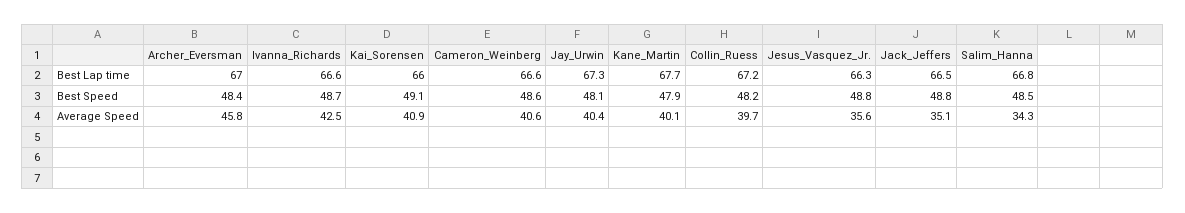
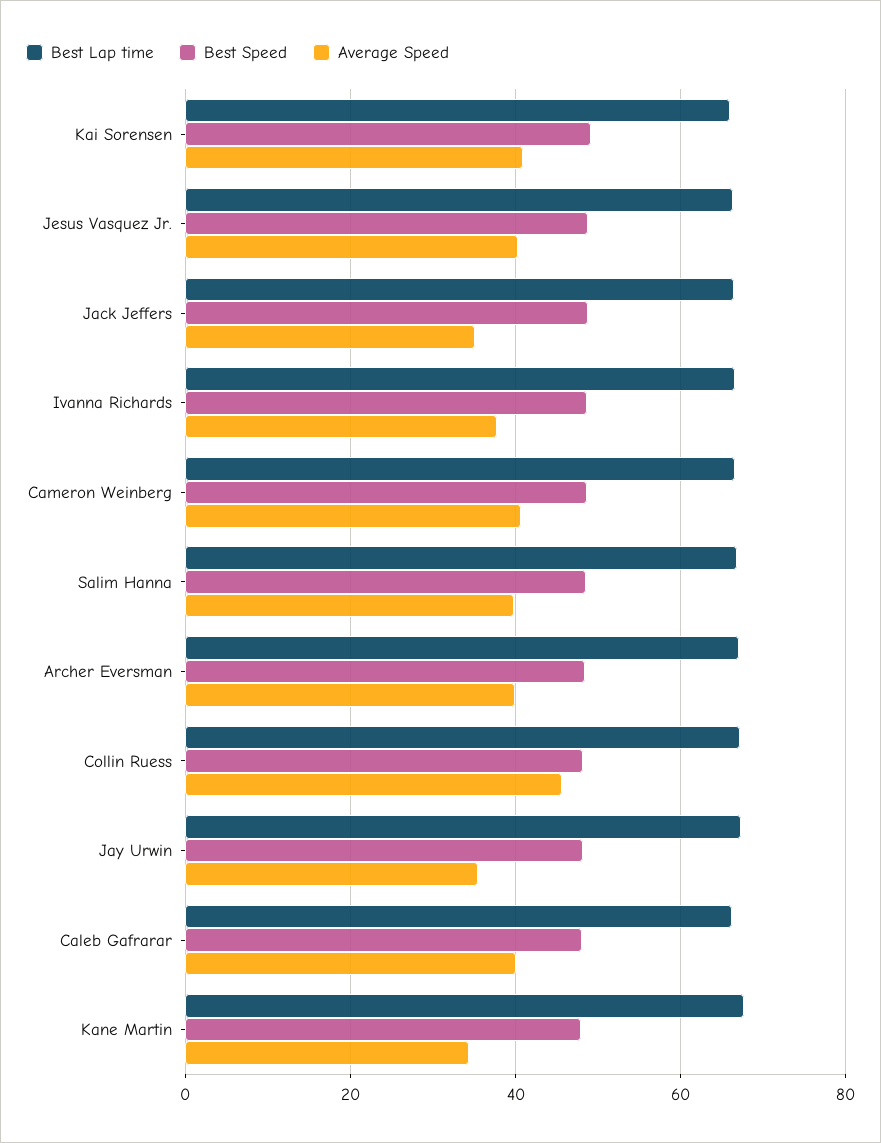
  {
    "Best Lap time": {
      "Archer_Eversman": 67,
      "Ivanna_Richards": 66.6,
      "Kai_Sorensen": 66,
      "Cameron_Weinberg": 66.6,
      "Jay_Urwin": 67.3,
      "Kane_Martin": 67.7,
      "Collin_Ruess": 67.2,
      "Jesus_Vasquez_Jr.": 66.3,
      "Jack_Jeffers": 66.5,
-     "Salim_Hanna": 66.8
+     "Salim_Hanna": 66.8,
+     "Caleb Gafrarar": 66
    },
    "Best Speed": {
      "Archer_Eversman": 48.4,
      "Ivanna_Richards": 48.7,
      "Kai_Sorensen": 49.1,
      "Cameron_Weinberg": 48.6,
      "Jay_Urwin": 48.1,
      "Kane_Martin": 47.9,
      "Collin_Ruess": 48.2,
      "Jesus_Vasquez_Jr.": 48.8,
      "Jack_Jeffers": 48.8,
-     "Salim_Hanna": 48.5
+     "Salim_Hanna": 48.5,
+     "Caleb Gafrarar": 48
    },
    "Average Speed": {
-     "Archer_Eversman": 45.8,
+     "Archer_Eversman": 40,
-     "Ivanna_Richards": 42.5,
+     "Ivanna_Richards": 38,
      "Kai_Sorensen": 40.9,
      "Cameron_Weinberg": 40.6,
-     "Jay_Urwin": 40.4,
+     "Jay_Urwin": 36,
-     "Kane_Martin": 40.1,
+     "Kane_Martin": 34,
-     "Collin_Ruess": 39.7,
+     "Collin_Ruess": 46,
-     "Jesus_Vasquez_Jr.": 35.6,
+     "Jesus_Vasquez_Jr.": 40,
      "Jack_Jeffers": 35.1,
-     "Salim_Hanna": 34.3
+     "Salim_Hanna": 40,
+     "Caleb Gafrarar": 40
    }
  }

